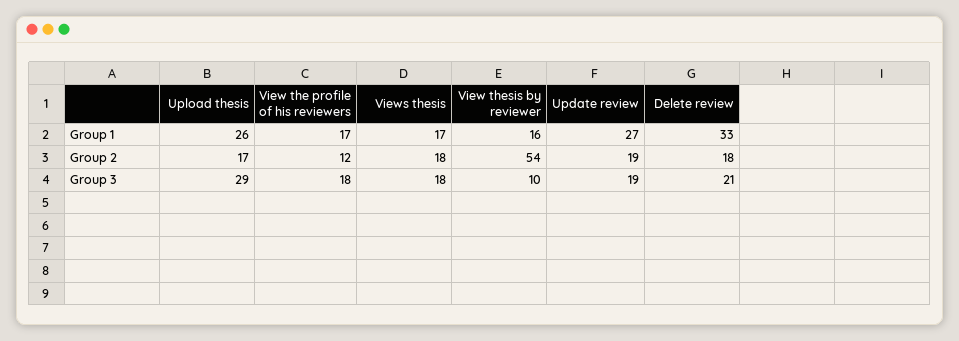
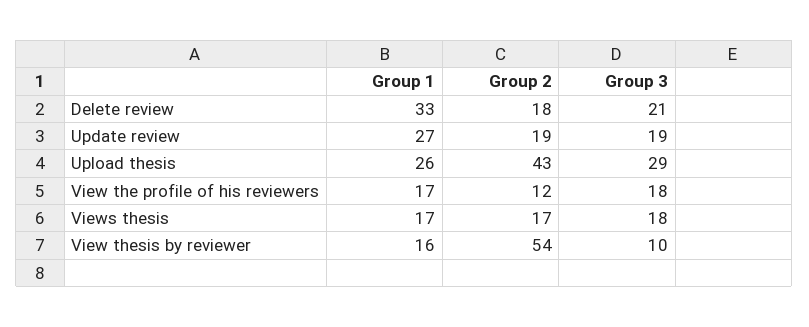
  {
    "Upload thesis": {
      "Group 1": 26,
-     "Group 2": 17,
+     "Group 2": 43,
      "Group 3": 29
    },
    "View the profile of his reviewers": {
      "Group 1": 17,
      "Group 2": 12,
      "Group 3": 18
    },
    "Views thesis": {
      "Group 1": 17,
-     "Group 2": 18,
+     "Group 2": 17,
      "Group 3": 18
    },
    "View thesis by reviewer": {
      "Group 1": 16,
      "Group 2": 54,
      "Group 3": 10
    },
    "Update review": {
      "Group 1": 27,
      "Group 2": 19,
      "Group 3": 19
    },
    "Delete review": {
      "Group 1": 33,
      "Group 2": 18,
      "Group 3": 21
    }
  }

